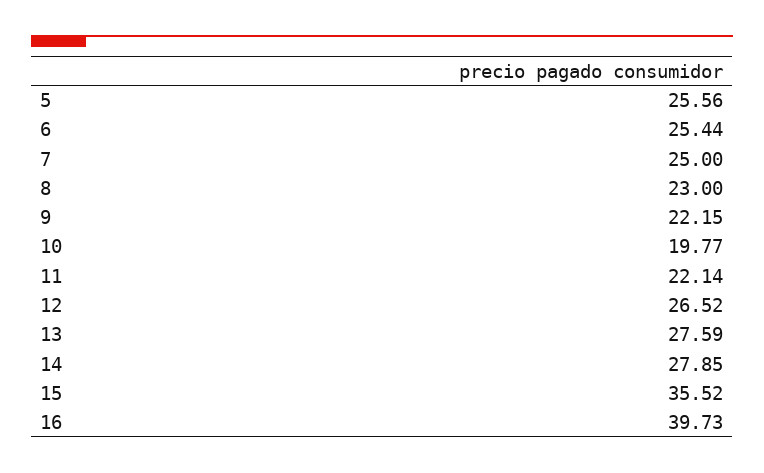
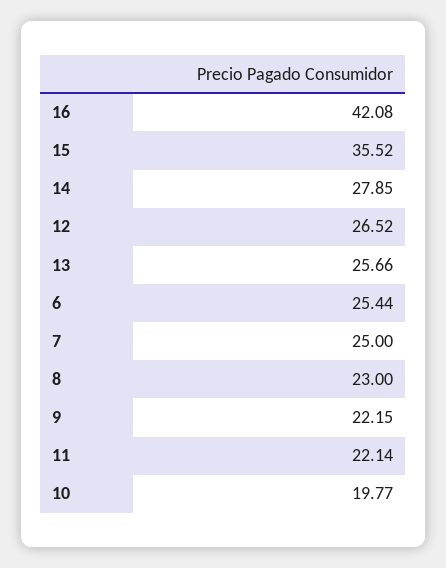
  {
-   "5": 25.56,
    "6": 25.44,
    "7": 25,
    "8": 23,
    "9": 22.15,
    "10": 19.77,
    "11": 22.14,
    "12": 26.52,
-   "13": 27.59,
+   "13": 25.66,
    "14": 27.85,
    "15": 35.52,
-   "16": 39.73
+   "16": 42.08
  }

